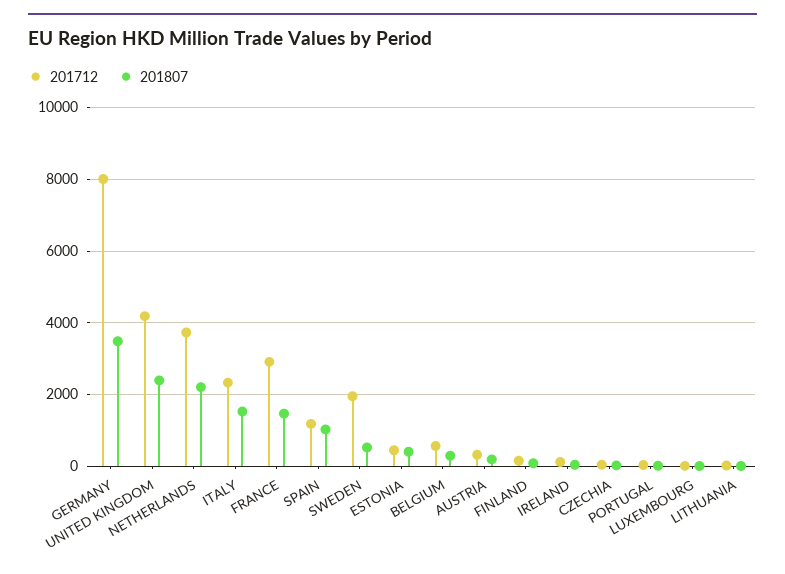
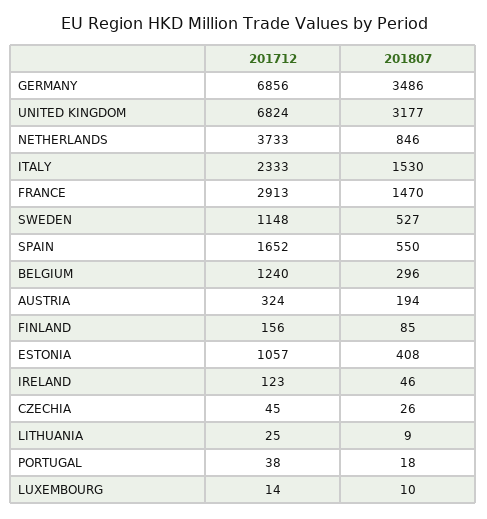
  {
    "201712": {
-     "GERMANY": 8000,
+     "GERMANY": 6856,
-     "UNITED KINGDOM": 4200,
+     "UNITED KINGDOM": 6824,
      "NETHERLANDS": 3733,
      "ITALY": 2333,
      "FRANCE": 2913,
-     "SPAIN": 1200,
+     "SPAIN": 1652,
-     "SWEDEN": 2000,
+     "SWEDEN": 1148,
-     "ESTONIA": 400,
+     "ESTONIA": 1057,
-     "BELGIUM": 600,
+     "BELGIUM": 1240,
      "AUSTRIA": 324,
      "FINLAND": 156,
      "IRELAND": 123,
      "CZECHIA": 45,
      "PORTUGAL": 38,
      "LUXEMBOURG": 14,
      "LITHUANIA": 25
    },
    "201807": {
      "GERMANY": 3486,
-     "UNITED KINGDOM": 2400,
+     "UNITED KINGDOM": 3177,
-     "NETHERLANDS": 2200,
+     "NETHERLANDS": 846,
      "ITALY": 1530,
      "FRANCE": 1470,
-     "SPAIN": 1000,
+     "SPAIN": 550,
      "SWEDEN": 527,
      "ESTONIA": 408,
      "BELGIUM": 296,
      "AUSTRIA": 194,
      "FINLAND": 85,
      "IRELAND": 46,
      "CZECHIA": 26,
      "PORTUGAL": 18,
      "LUXEMBOURG": 10,
      "LITHUANIA": 9
    }
  }

